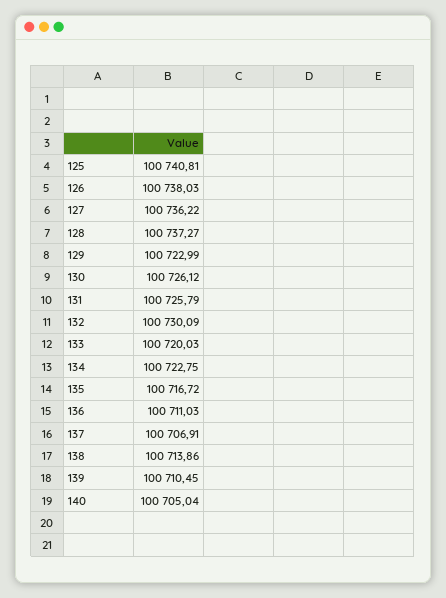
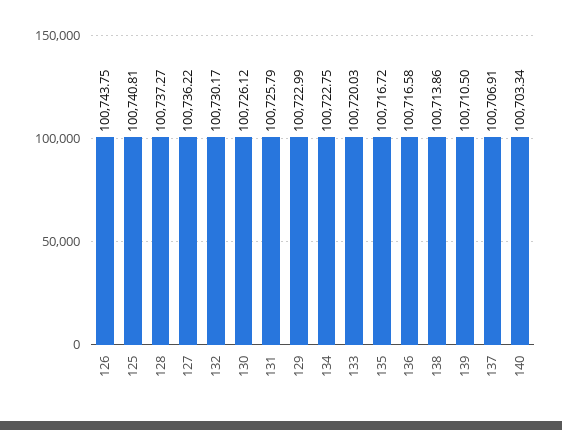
  {
    "125": 100740.81,
-   "126": 100738.03,
+   "126": 100743.75,
    "127": 100736.22,
    "128": 100737.27,
    "129": 100722.99,
    "130": 100726.12,
    "131": 100725.79,
-   "132": 100730.09,
+   "132": 100730.17,
    "133": 100720.03,
    "134": 100722.75,
    "135": 100716.72,
-   "136": 100711.03,
+   "136": 100716.58,
    "137": 100706.91,
    "138": 100713.86,
-   "139": 100710.45,
+   "139": 100710.5,
-   "140": 100705.04
+   "140": 100703.34
  }

